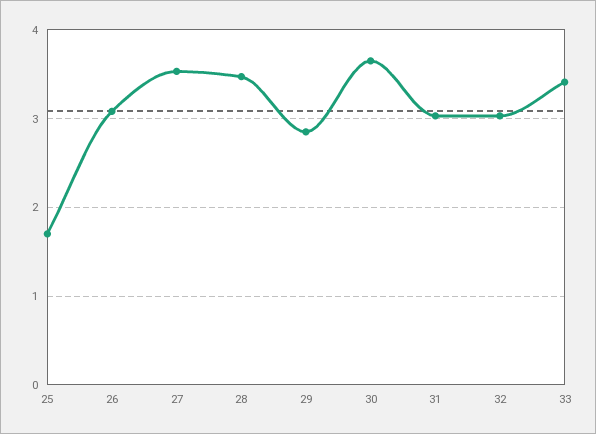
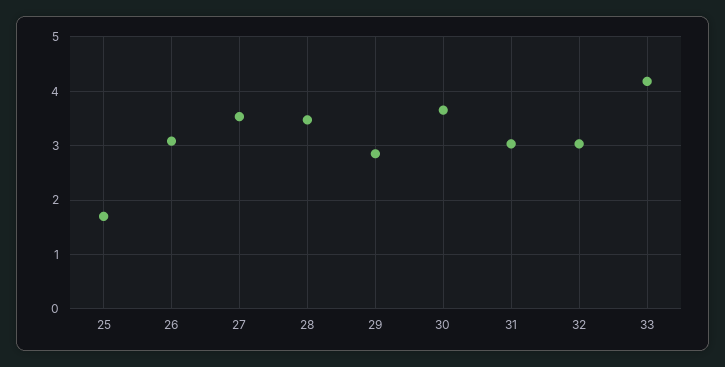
  {
    "25": 1.7,
    "26": 3.1,
    "27": 3.5,
    "28": 3.5,
    "29": 2.9,
    "30": 3.7,
    "31": 3,
    "32": 3,
-   "33": 3.4
+   "33": 4.2
  }

